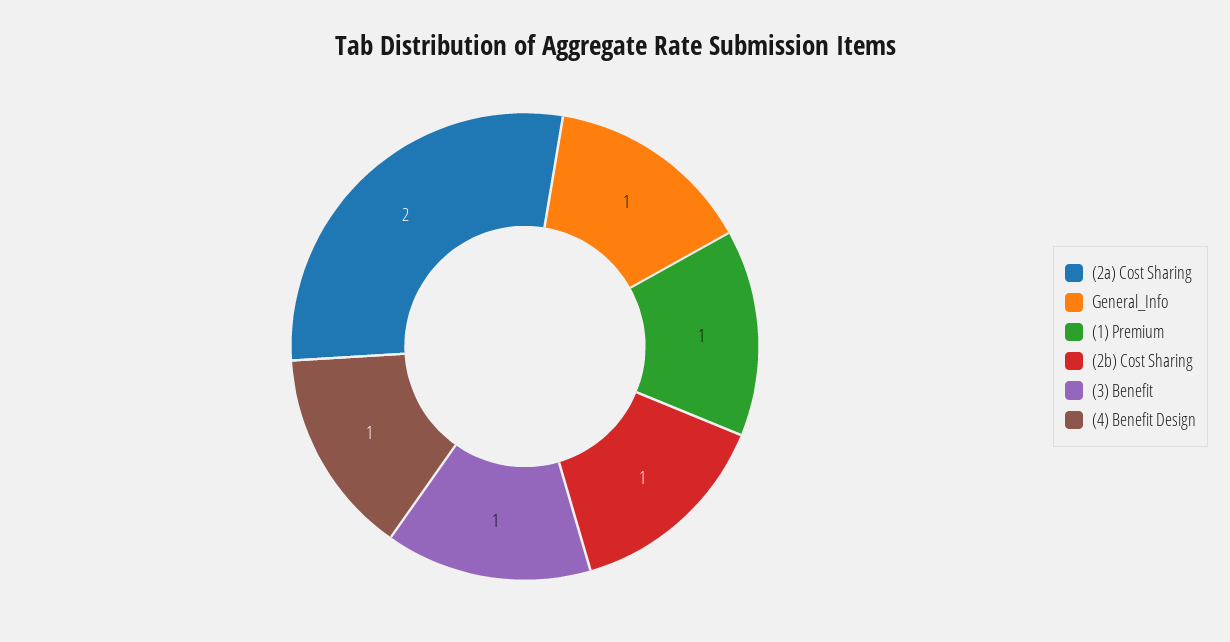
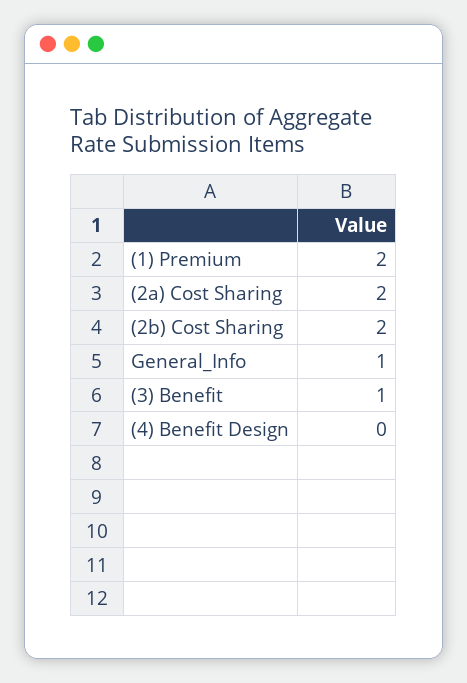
  {
    "(2a) Cost Sharing": 2,
    "General_Info": 1,
-   "(1) Premium": 1,
+   "(1) Premium": 2,
-   "(2b) Cost Sharing": 1,
+   "(2b) Cost Sharing": 2,
    "(3) Benefit": 1,
-   "(4) Benefit Design": 1
+   "(4) Benefit Design": 0
  }

